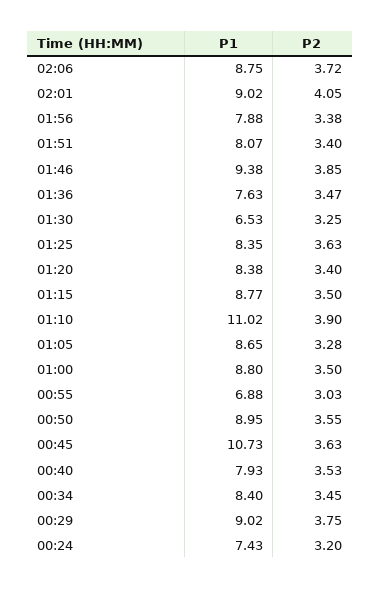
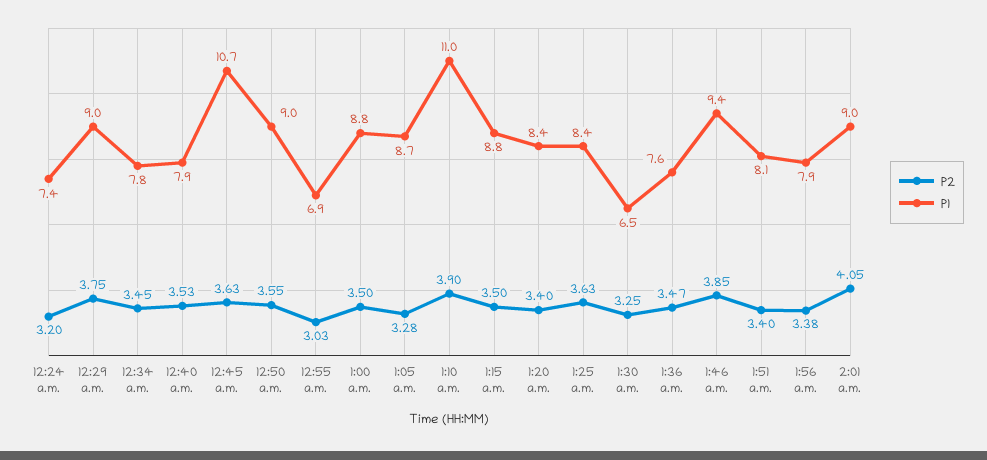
  {
    "P1": {
-     "02:06": 8.75,
      "02:01": 9.02,
      "01:56": 7.88,
      "01:51": 8.07,
      "01:46": 9.38,
      "01:36": 7.63,
      "01:30": 6.53,
      "01:25": 8.35,
      "01:20": 8.38,
      "01:15": 8.77,
      "01:10": 11.02,
      "01:05": 8.65,
      "01:00": 8.8,
      "00:55": 6.88,
      "00:50": 8.95,
      "00:45": 10.73,
      "00:40": 7.93,
-     "00:34": 8.4,
+     "00:34": 7.8,
      "00:29": 9.02,
      "00:24": 7.43
    },
    "P2": {
-     "02:06": 3.72,
      "02:01": 4.05,
      "01:56": 3.38,
      "01:51": 3.4,
      "01:46": 3.85,
      "01:36": 3.47,
      "01:30": 3.25,
      "01:25": 3.63,
      "01:20": 3.4,
      "01:15": 3.5,
      "01:10": 3.9,
      "01:05": 3.28,
      "01:00": 3.5,
      "00:55": 3.03,
      "00:50": 3.55,
      "00:45": 3.63,
      "00:40": 3.53,
      "00:34": 3.45,
      "00:29": 3.75,
      "00:24": 3.2
    }
  }

